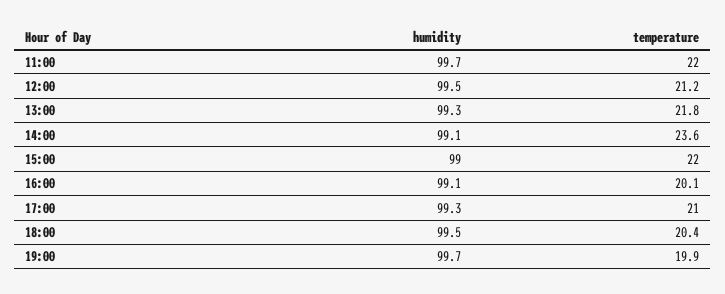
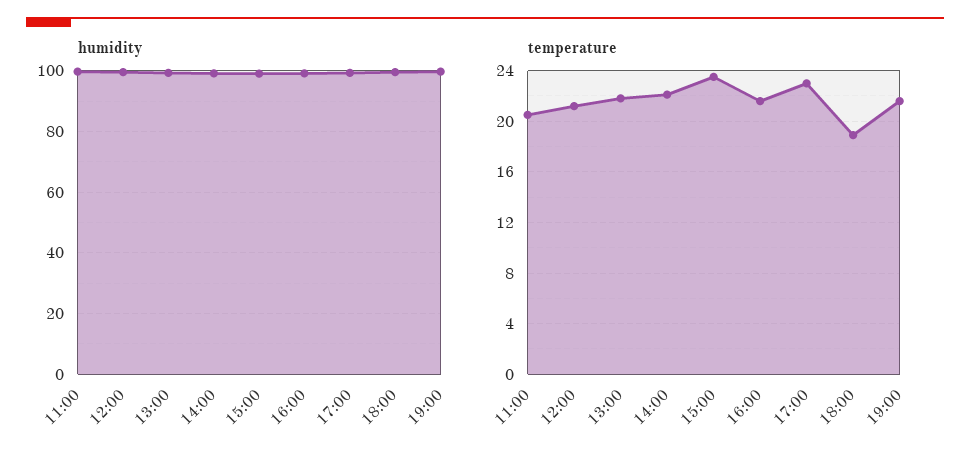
  {
    "humidity": {
      "11:00": 99.7,
      "12:00": 99.5,
      "13:00": 99.3,
      "14:00": 99.1,
      "15:00": 99,
      "16:00": 99.1,
      "17:00": 99.3,
      "18:00": 99.5,
      "19:00": 99.7
    },
    "temperature": {
-     "11:00": 22,
+     "11:00": 20.5,
      "12:00": 21.2,
      "13:00": 21.8,
-     "14:00": 23.6,
+     "14:00": 22,
-     "15:00": 22,
+     "15:00": 23.5,
-     "16:00": 20.1,
+     "16:00": 21.5,
-     "17:00": 21,
+     "17:00": 23,
-     "18:00": 20.4,
+     "18:00": 19,
-     "19:00": 19.9
+     "19:00": 21.5
    }
  }

